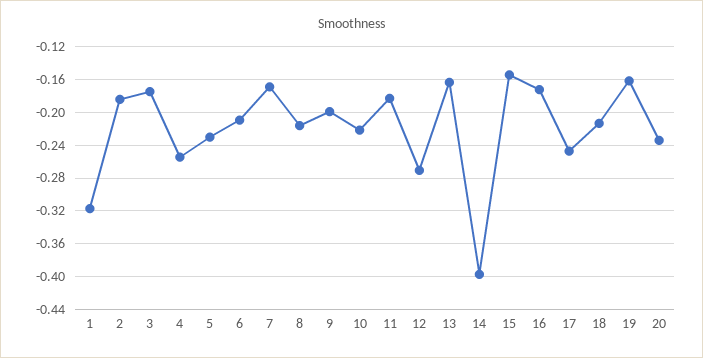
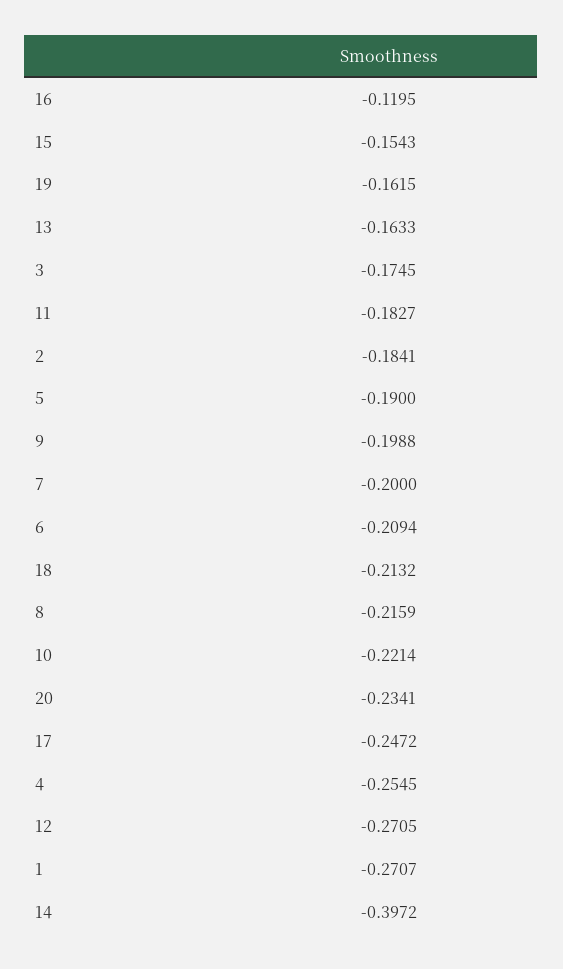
  {
-   "1": -0.32,
+   "1": -0.2707,
    "2": -0.1841,
    "3": -0.1745,
    "4": -0.2545,
-   "5": -0.23,
+   "5": -0.19,
    "6": -0.2094,
-   "7": -0.17,
+   "7": -0.2,
    "8": -0.2159,
    "9": -0.1988,
    "10": -0.2214,
    "11": -0.1827,
    "12": -0.2705,
    "13": -0.1633,
    "14": -0.3972,
    "15": -0.1543,
-   "16": -0.17,
+   "16": -0.1195,
    "17": -0.2472,
    "18": -0.2132,
    "19": -0.1615,
    "20": -0.2341
  }

